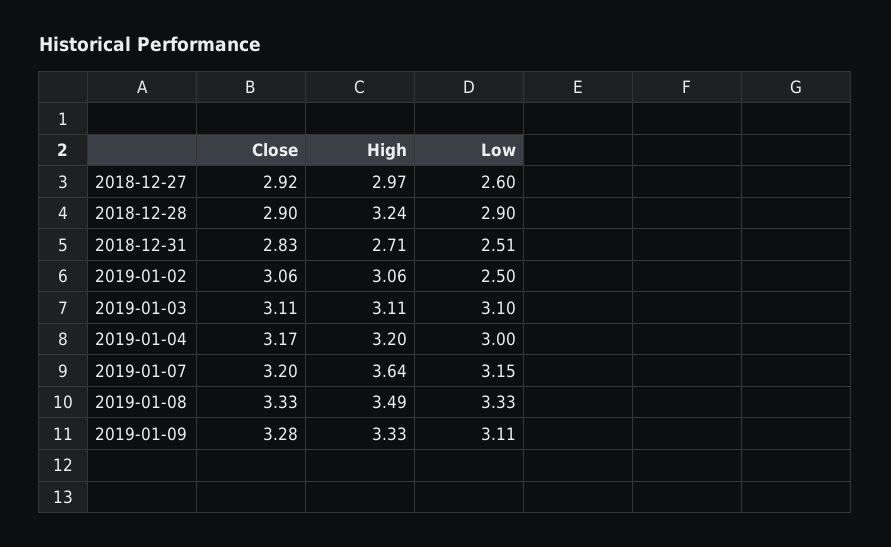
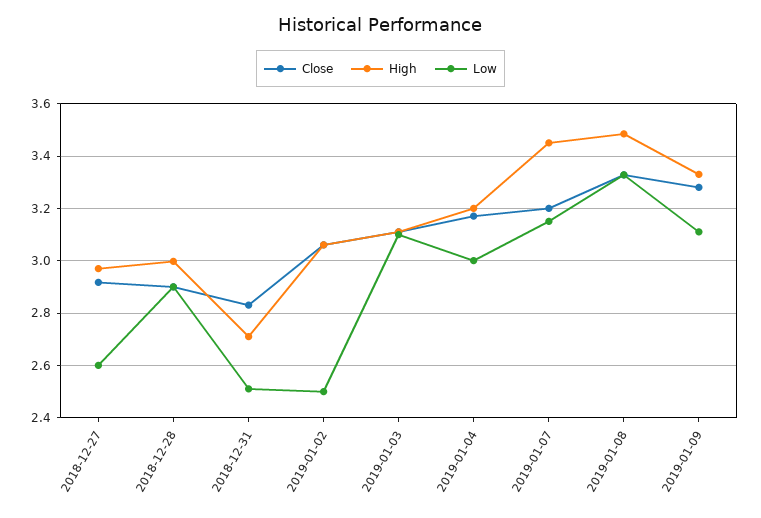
  {
    "Close": {
      "2018-12-27": 2.92,
      "2018-12-28": 2.9,
      "2018-12-31": 2.83,
      "2019-01-02": 3.06,
      "2019-01-03": 3.11,
      "2019-01-04": 3.17,
      "2019-01-07": 3.2,
      "2019-01-08": 3.33,
      "2019-01-09": 3.28
    },
    "High": {
      "2018-12-27": 2.97,
-     "2018-12-28": 3.24,
+     "2018-12-28": 3,
      "2018-12-31": 2.71,
      "2019-01-02": 3.06,
      "2019-01-03": 3.11,
      "2019-01-04": 3.2,
-     "2019-01-07": 3.64,
+     "2019-01-07": 3.45,
      "2019-01-08": 3.49,
      "2019-01-09": 3.33
    },
    "Low": {
      "2018-12-27": 2.6,
      "2018-12-28": 2.9,
      "2018-12-31": 2.51,
      "2019-01-02": 2.5,
      "2019-01-03": 3.1,
      "2019-01-04": 3,
      "2019-01-07": 3.15,
      "2019-01-08": 3.33,
      "2019-01-09": 3.11
    }
  }

